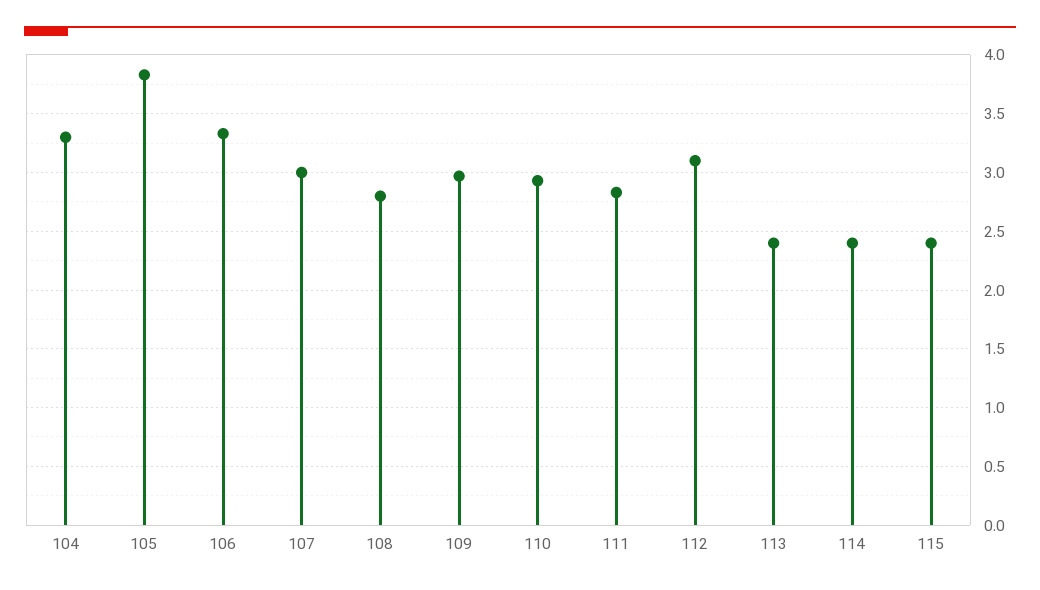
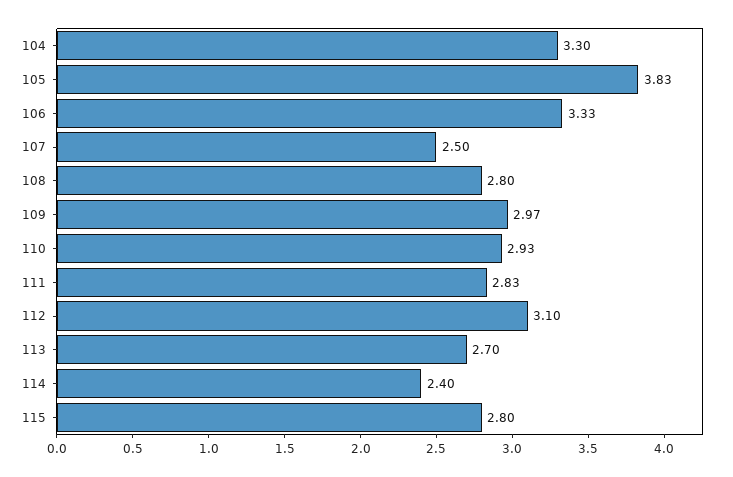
  {
    "104": 3.3,
    "105": 3.83,
    "106": 3.33,
-   "107": 3,
+   "107": 2.5,
    "108": 2.8,
    "109": 2.97,
    "110": 2.93,
    "111": 2.83,
    "112": 3.1,
-   "113": 2.4,
+   "113": 2.7,
    "114": 2.4,
-   "115": 2.4
+   "115": 2.8
  }

